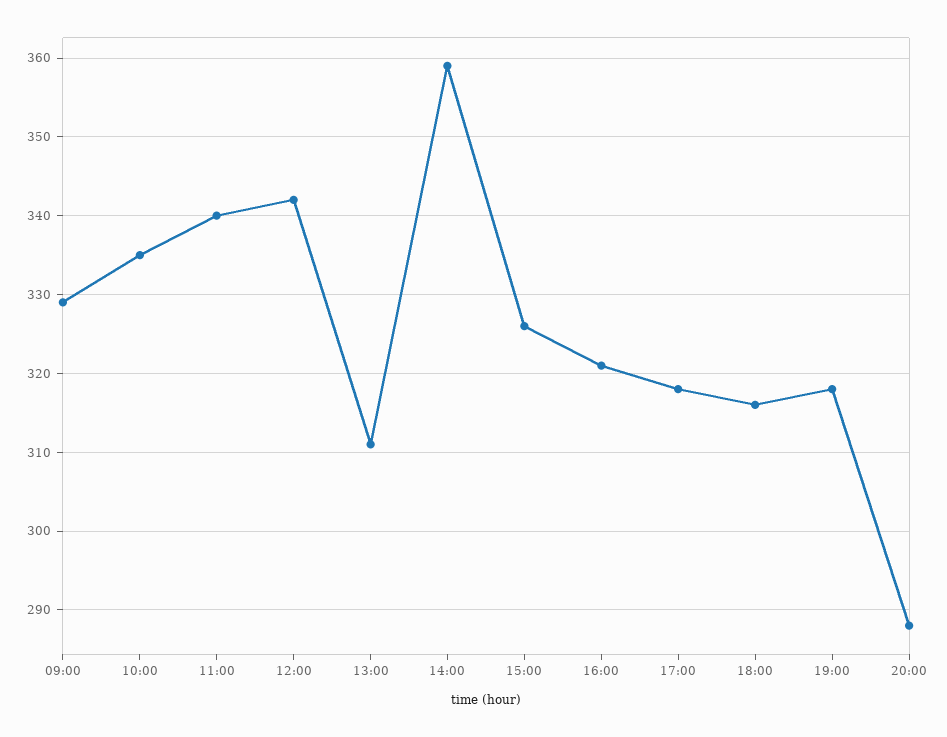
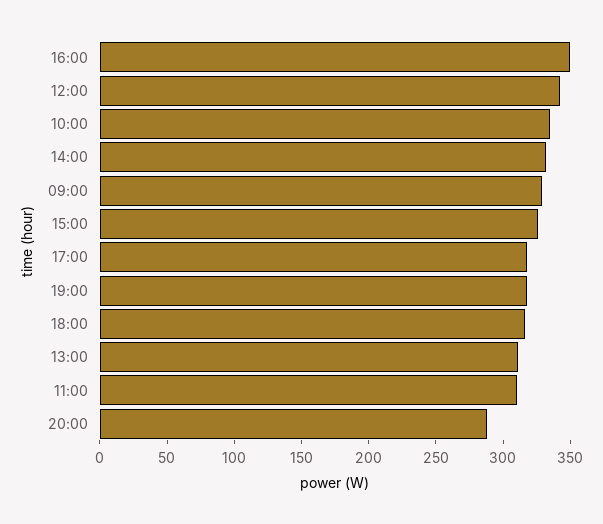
  {
    "09:00": 329,
    "10:00": 335,
-   "11:00": 340,
+   "11:00": 310,
    "12:00": 342,
    "13:00": 311,
-   "14:00": 359,
+   "14:00": 330,
    "15:00": 326,
-   "16:00": 321,
+   "16:00": 350,
    "17:00": 318,
    "18:00": 316,
    "19:00": 318,
    "20:00": 288
  }

